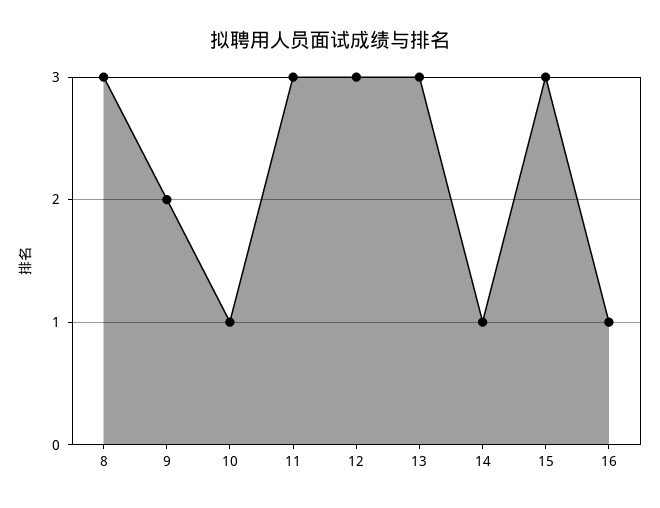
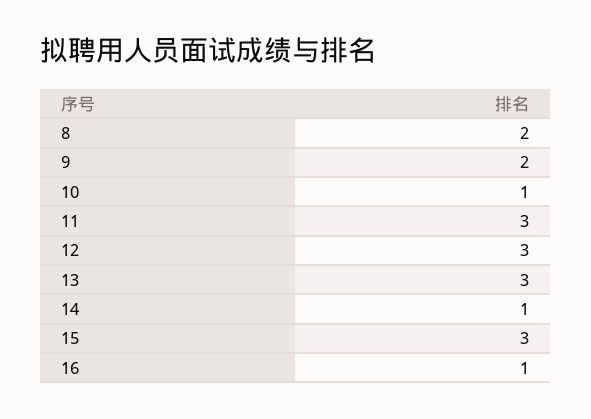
  {
-   "8": 3,
+   "8": 2,
    "9": 2,
    "10": 1,
    "11": 3,
    "12": 3,
    "13": 3,
    "14": 1,
    "15": 3,
    "16": 1
  }

